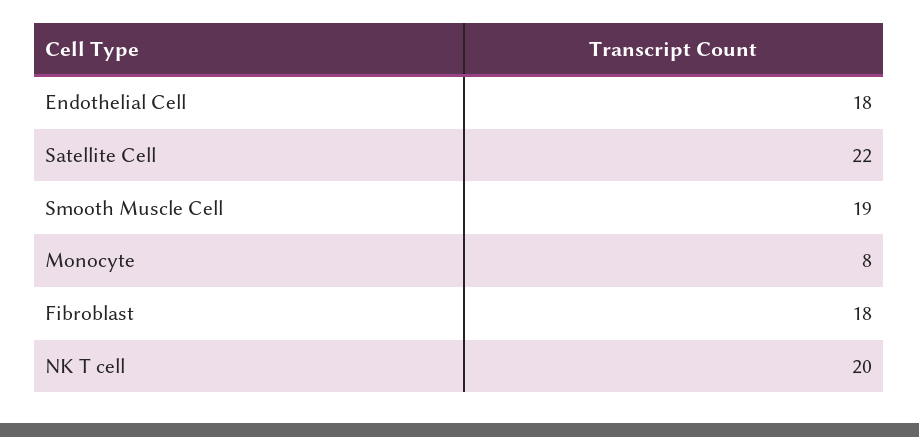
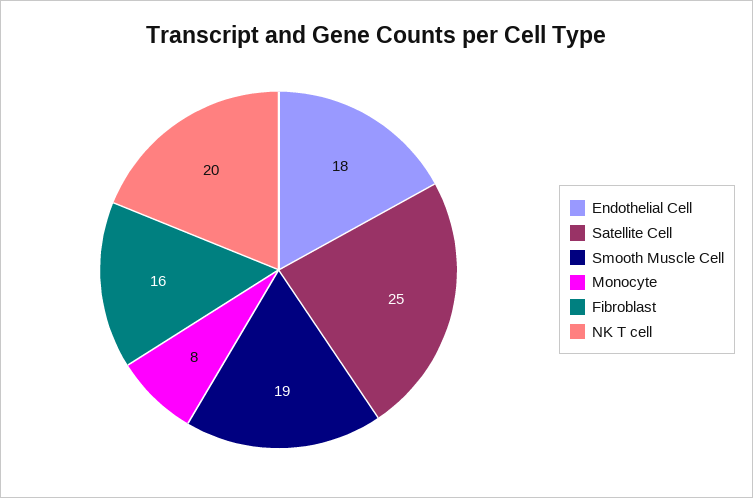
  {
    "Endothelial Cell": 18,
-   "Satellite Cell": 22,
+   "Satellite Cell": 25,
    "Smooth Muscle Cell": 19,
    "Monocyte": 8,
-   "Fibroblast": 18,
+   "Fibroblast": 16,
    "NK T cell": 20
  }

